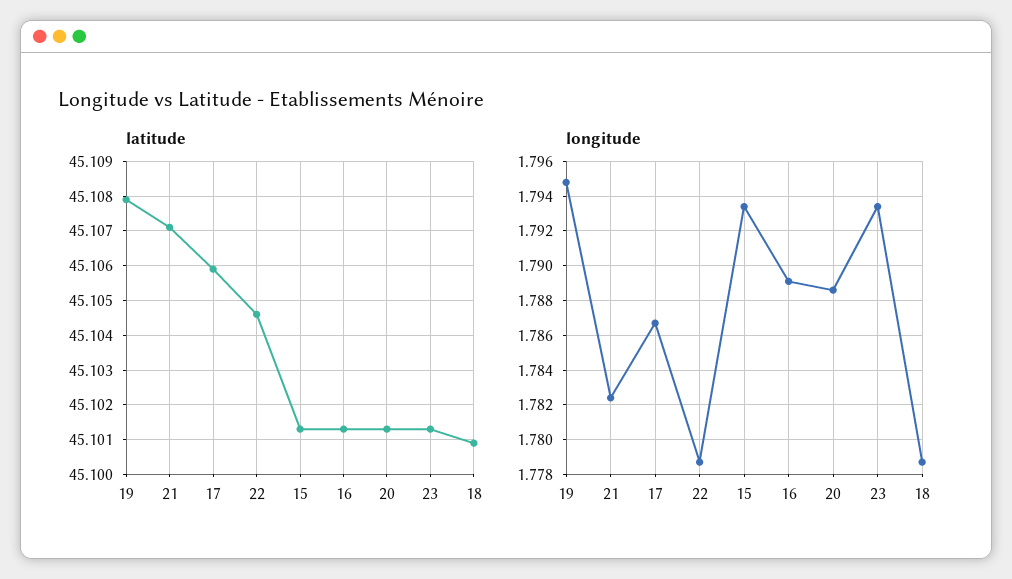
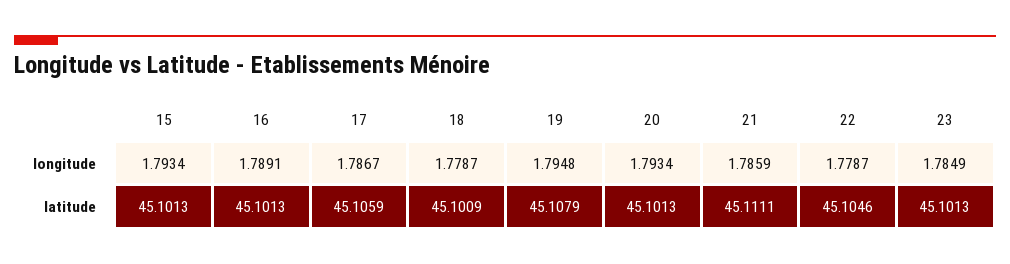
  {
    "latitude": {
      "19": 45.1079,
-     "21": 45.107,
+     "21": 45.1111,
      "17": 45.1059,
      "22": 45.1046,
      "15": 45.1013,
      "16": 45.1013,
      "20": 45.1013,
      "23": 45.1013,
      "18": 45.1009
    },
    "longitude": {
      "19": 1.7948,
-     "21": 1.7825,
+     "21": 1.7859,
      "17": 1.7867,
      "22": 1.7787,
      "15": 1.7934,
      "16": 1.7891,
-     "20": 1.7885,
+     "20": 1.7934,
-     "23": 1.7935,
+     "23": 1.7849,
      "18": 1.7787
    }
  }

